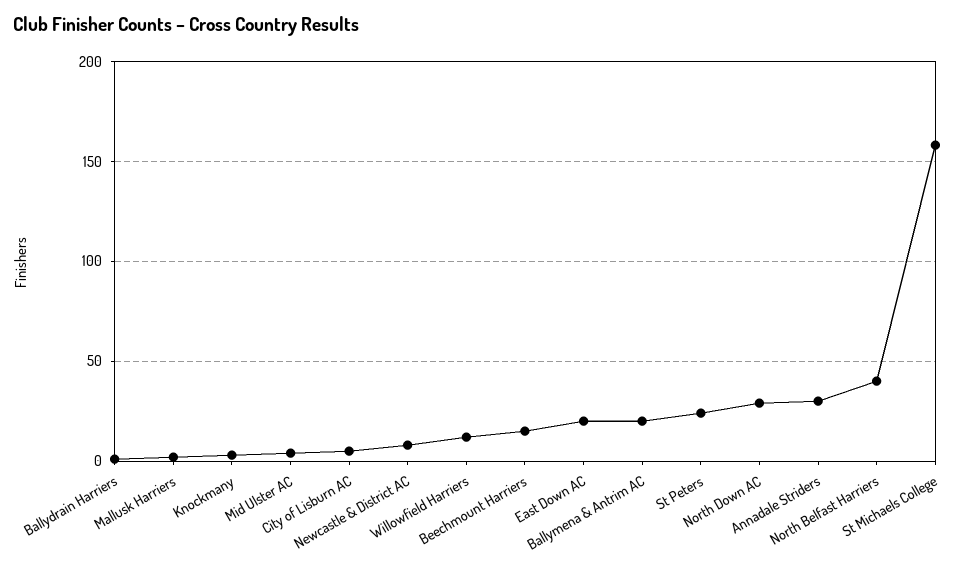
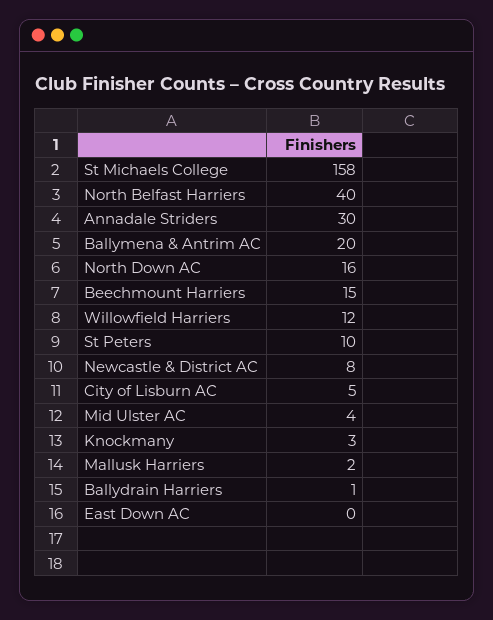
  {
    "Ballydrain Harriers": 1,
    "Mallusk Harriers": 2,
    "Knockmany": 3,
    "Mid Ulster AC": 4,
    "City of Lisburn AC": 5,
    "Newcastle & District AC": 8,
    "Willowfield Harriers": 12,
    "Beechmount Harriers": 15,
-   "East Down AC": 20,
+   "East Down AC": 0,
    "Ballymena & Antrim AC": 20,
-   "St Peters": 25,
+   "St Peters": 10,
-   "North Down AC": 30,
+   "North Down AC": 16,
    "Annadale Striders": 30,
    "North Belfast Harriers": 40,
    "St Michaels College": 158
  }

